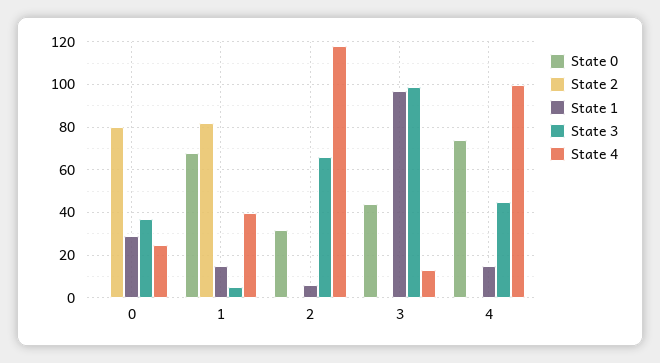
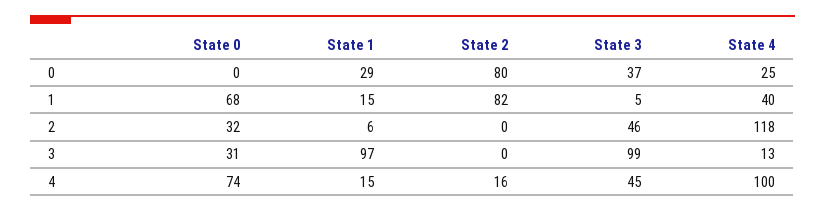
  {
    "State 0": {
      "0": 0,
      "1": 68,
      "2": 32,
-     "3": 45,
+     "3": 31,
      "4": 74
    },
    "State 2": {
      "0": 80,
      "1": 82,
      "2": 0,
      "3": 0,
-     "4": 0
+     "4": 16
    },
    "State 1": {
      "0": 29,
      "1": 15,
      "2": 6,
      "3": 97,
      "4": 15
    },
    "State 3": {
      "0": 37,
      "1": 5,
-     "2": 65,
+     "2": 46,
      "3": 99,
      "4": 45
    },
    "State 4": {
      "0": 25,
      "1": 40,
      "2": 118,
      "3": 13,
      "4": 100
    }
  }

